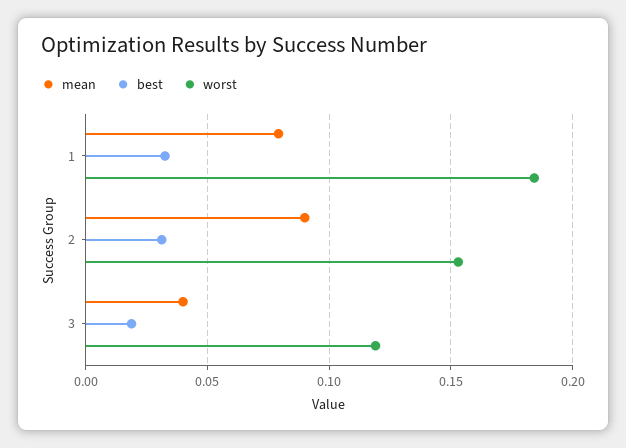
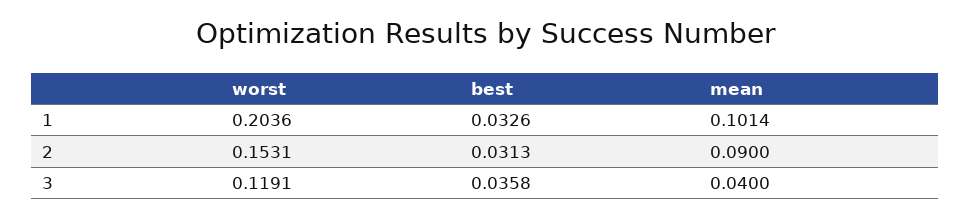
  {
    "mean": {
-     "1": 0.08,
+     "1": 0.1014,
      "2": 0.09,
      "3": 0.04
    },
    "best": {
      "1": 0.0326,
      "2": 0.0313,
-     "3": 0.02
+     "3": 0.0358
    },
    "worst": {
-     "1": 0.185,
+     "1": 0.2036,
      "2": 0.1531,
      "3": 0.1191
    }
  }

